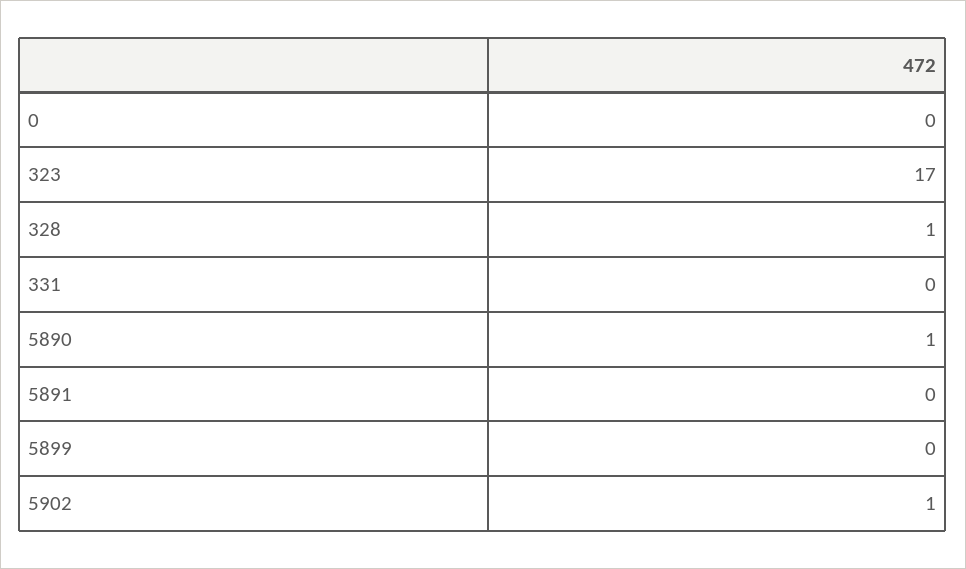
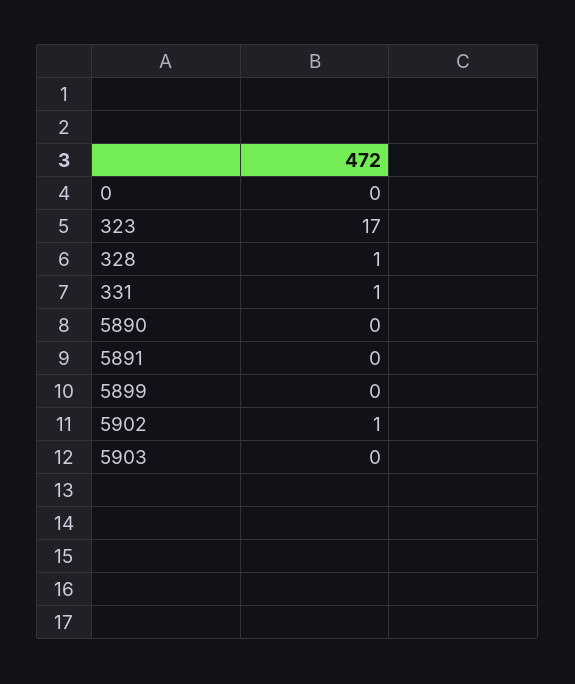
  {
    "0": 0,
    "323": 17,
    "328": 1,
-   "331": 0,
+   "331": 1,
-   "5890": 1,
+   "5890": 0,
    "5891": 0,
    "5899": 0,
-   "5902": 1
+   "5902": 1,
+   "5903": 0
  }

